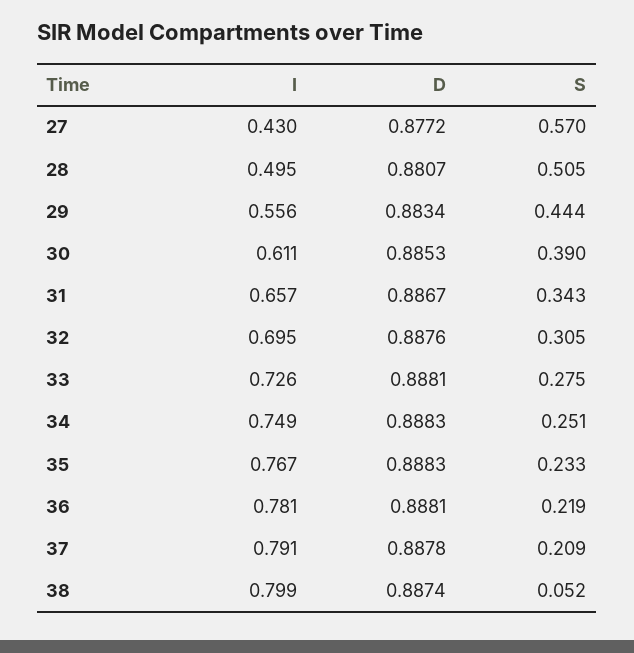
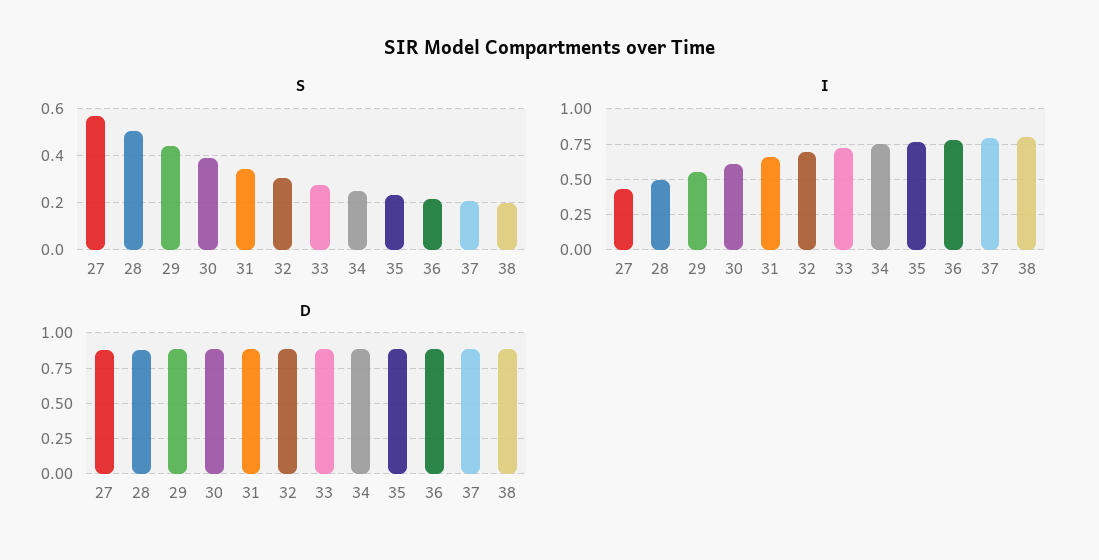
  {
    "I": {
      "27": 0.43,
      "28": 0.495,
      "29": 0.556,
      "30": 0.611,
      "31": 0.657,
      "32": 0.695,
      "33": 0.726,
      "34": 0.749,
      "35": 0.767,
      "36": 0.781,
      "37": 0.791,
      "38": 0.799
    },
    "D": {
      "27": 0.8772,
      "28": 0.8807,
      "29": 0.8834,
      "30": 0.8853,
      "31": 0.8867,
      "32": 0.8876,
      "33": 0.8881,
      "34": 0.8883,
      "35": 0.8883,
      "36": 0.8881,
      "37": 0.8878,
      "38": 0.8874
    },
    "S": {
      "27": 0.57,
      "28": 0.505,
      "29": 0.444,
      "30": 0.39,
      "31": 0.343,
      "32": 0.305,
      "33": 0.275,
      "34": 0.251,
      "35": 0.233,
      "36": 0.219,
      "37": 0.209,
-     "38": 0.052
+     "38": 0.2
    }
  }

